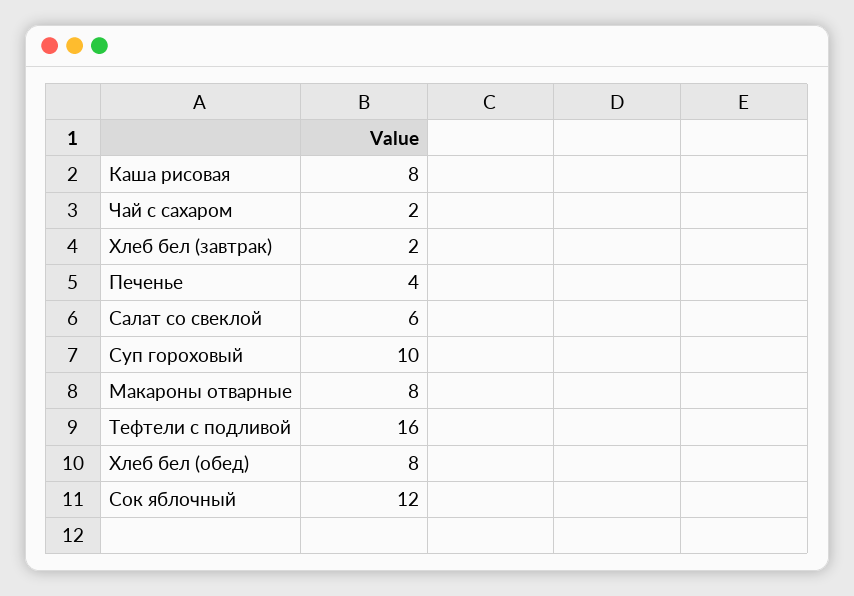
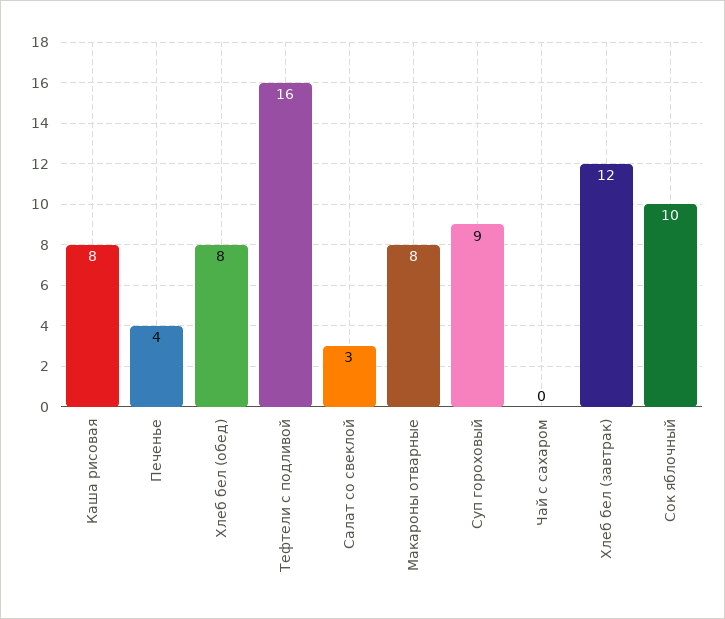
  {
    "Каша рисовая": 8,
-   "Чай с сахаром": 2,
+   "Чай с сахаром": 0,
-   "Хлеб бел (завтрак)": 2,
+   "Хлеб бел (завтрак)": 12,
    "Печенье": 4,
-   "Салат со свеклой": 6,
+   "Салат со свеклой": 3,
-   "Суп гороховый": 10,
+   "Суп гороховый": 9,
    "Макароны отварные": 8,
    "Тефтели с подливой": 16,
    "Хлеб бел (обед)": 8,
-   "Сок яблочный": 12
+   "Сок яблочный": 10
  }

